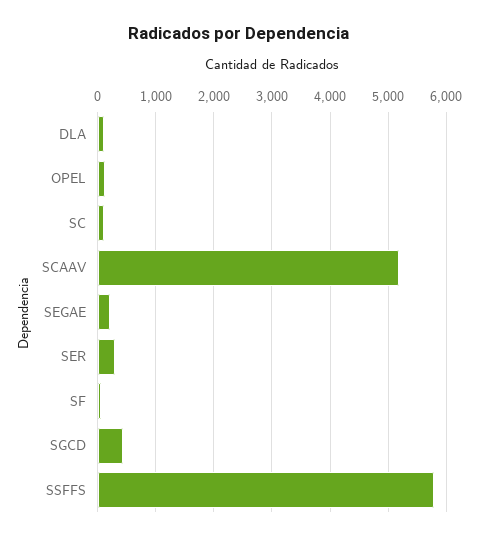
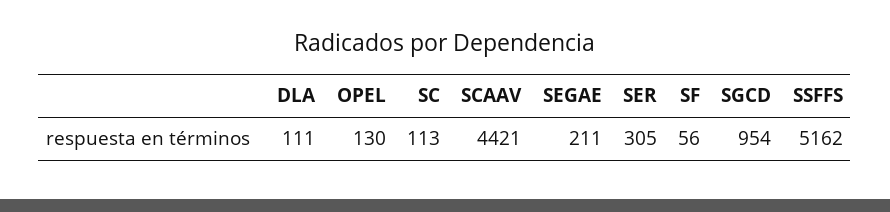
  {
    "DLA": 111,
    "OPEL": 130,
    "SC": 113,
-   "SCAAV": 5200,
+   "SCAAV": 4421,
    "SEGAE": 211,
    "SER": 305,
    "SF": 56,
-   "SGCD": 400,
+   "SGCD": 954,
-   "SSFFS": 5800
+   "SSFFS": 5162
  }

